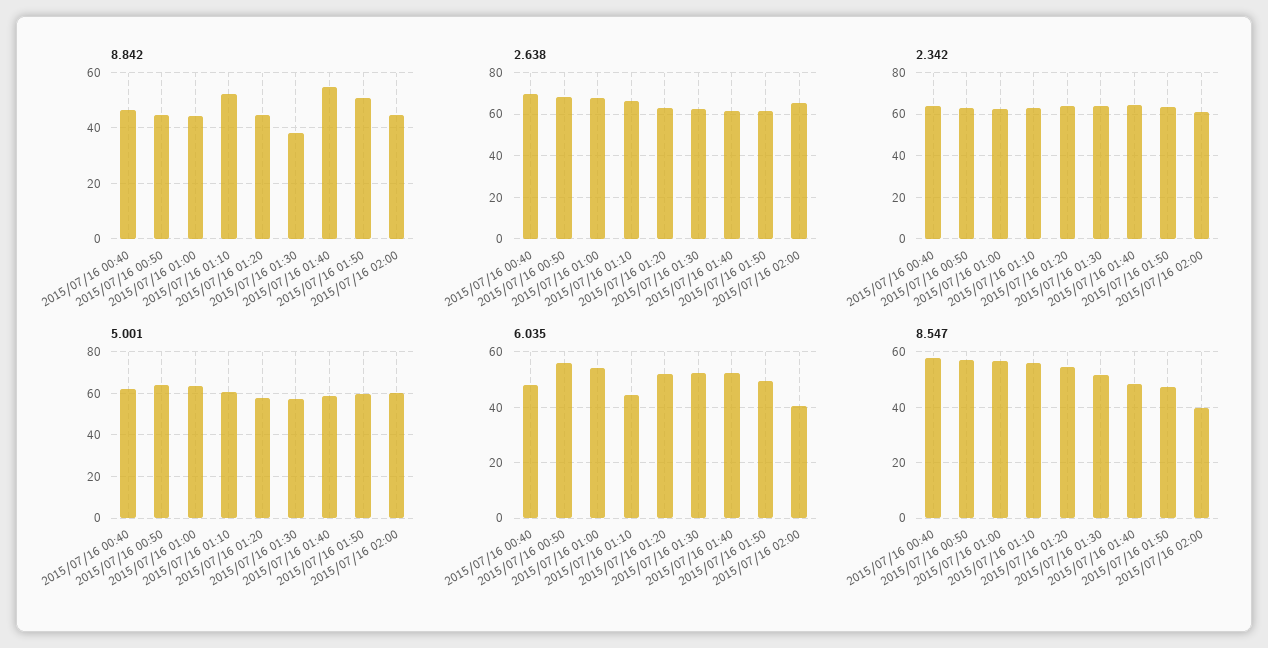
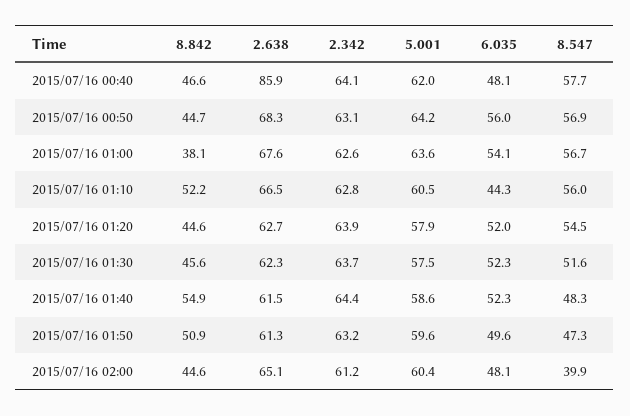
  {
    "8.842": {
      "2015/07/16 00:40": 46.6,
      "2015/07/16 00:50": 44.7,
-     "2015/07/16 01:00": 45,
+     "2015/07/16 01:00": 38.1,
      "2015/07/16 01:10": 52.2,
      "2015/07/16 01:20": 44.6,
-     "2015/07/16 01:30": 37.5,
+     "2015/07/16 01:30": 45.6,
      "2015/07/16 01:40": 54.9,
      "2015/07/16 01:50": 50.9,
      "2015/07/16 02:00": 44.6
    },
    "2.638": {
-     "2015/07/16 00:40": 70,
+     "2015/07/16 00:40": 85.9,
      "2015/07/16 00:50": 68.3,
      "2015/07/16 01:00": 67.6,
      "2015/07/16 01:10": 66.5,
      "2015/07/16 01:20": 62.7,
      "2015/07/16 01:30": 62.3,
      "2015/07/16 01:40": 61.5,
      "2015/07/16 01:50": 61.3,
      "2015/07/16 02:00": 65.1
    },
    "2.342": {
      "2015/07/16 00:40": 64.1,
      "2015/07/16 00:50": 63.1,
      "2015/07/16 01:00": 62.6,
      "2015/07/16 01:10": 62.8,
      "2015/07/16 01:20": 63.9,
      "2015/07/16 01:30": 63.7,
      "2015/07/16 01:40": 64.4,
      "2015/07/16 01:50": 63.2,
      "2015/07/16 02:00": 61.2
    },
    "5.001": {
      "2015/07/16 00:40": 62,
      "2015/07/16 00:50": 64.2,
      "2015/07/16 01:00": 63.6,
      "2015/07/16 01:10": 60.5,
      "2015/07/16 01:20": 57.9,
      "2015/07/16 01:30": 57.5,
      "2015/07/16 01:40": 58.6,
      "2015/07/16 01:50": 59.6,
      "2015/07/16 02:00": 60.4
    },
    "6.035": {
      "2015/07/16 00:40": 48.1,
      "2015/07/16 00:50": 56,
      "2015/07/16 01:00": 54.1,
      "2015/07/16 01:10": 44.3,
      "2015/07/16 01:20": 52,
      "2015/07/16 01:30": 52.3,
      "2015/07/16 01:40": 52.3,
      "2015/07/16 01:50": 49.6,
-     "2015/07/16 02:00": 40
+     "2015/07/16 02:00": 48.1
    },
    "8.547": {
      "2015/07/16 00:40": 57.7,
      "2015/07/16 00:50": 56.9,
      "2015/07/16 01:00": 56.7,
      "2015/07/16 01:10": 56,
      "2015/07/16 01:20": 54.5,
      "2015/07/16 01:30": 51.6,
      "2015/07/16 01:40": 48.3,
      "2015/07/16 01:50": 47.3,
      "2015/07/16 02:00": 39.9
    }
  }

